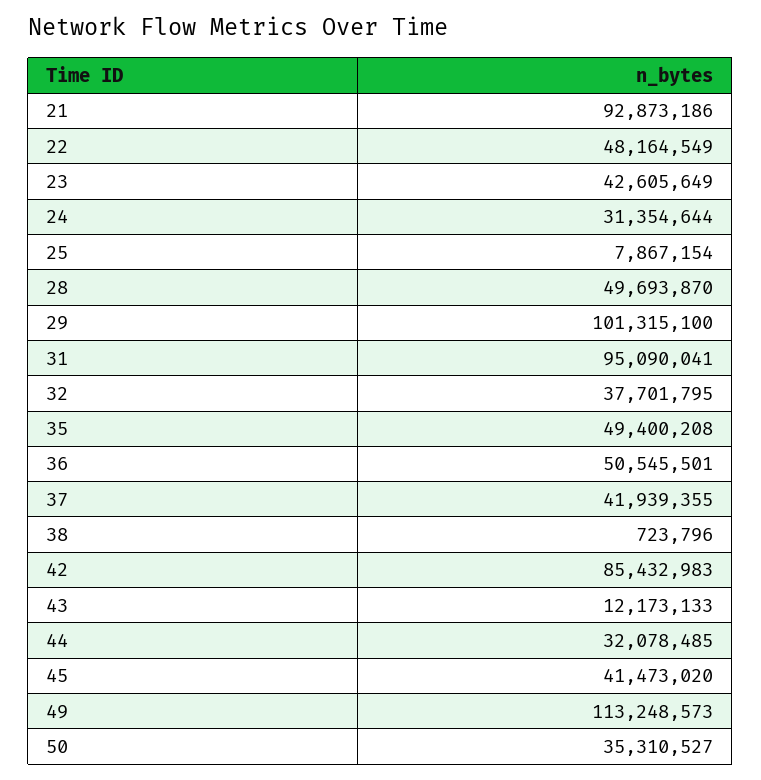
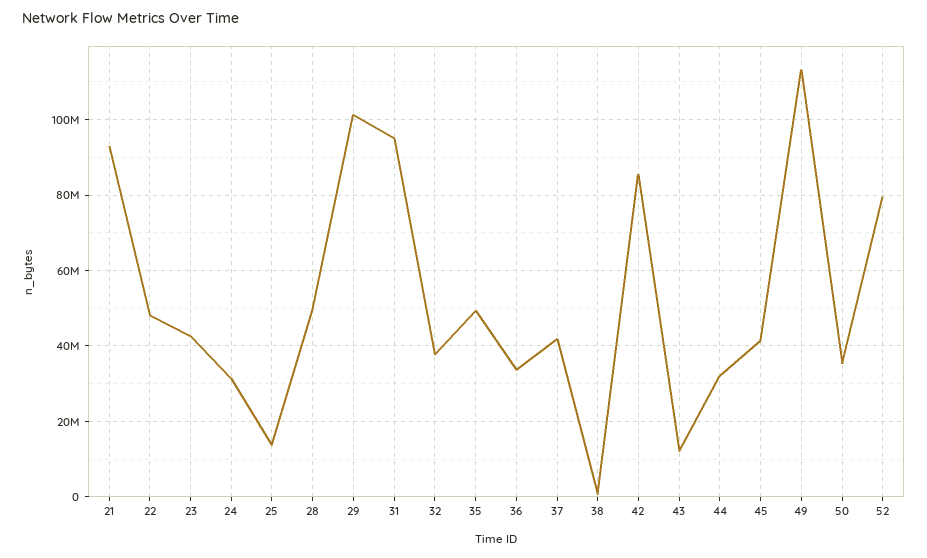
  {
    "21": 92873186,
    "22": 48164549,
    "23": 42605649,
    "24": 31354644,
-   "25": 7867154,
+   "25": 14000000,
    "28": 49693870,
    "29": 101315100,
    "31": 95090041,
    "32": 37701795,
    "35": 49400208,
-   "36": 50545501,
+   "36": 34000000,
    "37": 41939355,
    "38": 723796,
    "42": 85432983,
    "43": 12173133,
    "44": 32078485,
    "45": 41473020,
    "49": 113248573,
-   "50": 35310527
+   "50": 35310527,
+   "52": 80000000
  }

